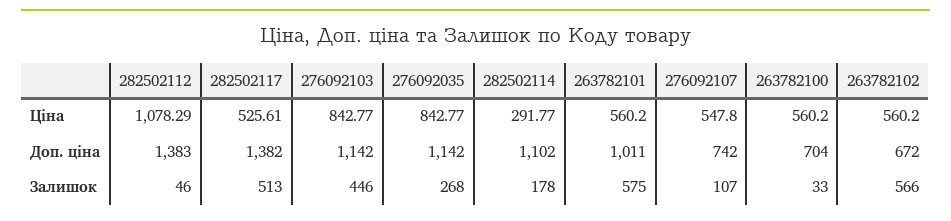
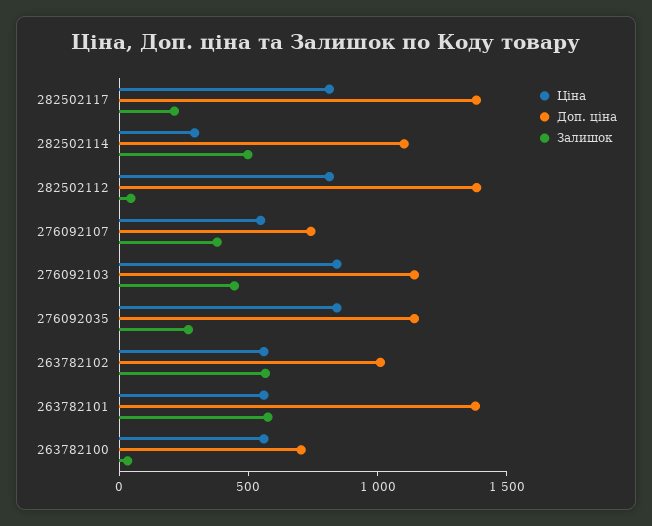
  {
    "Ціна": {
-     "282502112": 1078.29,
+     "282502112": 800,
-     "282502117": 525.61,
+     "282502117": 800,
      "276092103": 842.77,
      "276092035": 842.77,
      "282502114": 291.77,
      "263782101": 560.2,
      "276092107": 547.8,
      "263782100": 560.2,
      "263782102": 560.2
    },
    "Доп. ціна": {
      "282502112": 1383,
      "282502117": 1382,
      "276092103": 1142,
      "276092035": 1142,
      "282502114": 1102,
-     "263782101": 1011,
+     "263782101": 1400,
      "276092107": 742,
      "263782100": 704,
-     "263782102": 672
+     "263782102": 1000
    },
    "Залишок": {
      "282502112": 46,
-     "282502117": 513,
+     "282502117": 200,
      "276092103": 446,
      "276092035": 268,
-     "282502114": 178,
+     "282502114": 500,
      "263782101": 575,
-     "276092107": 107,
+     "276092107": 400,
      "263782100": 33,
      "263782102": 566
    }
  }

